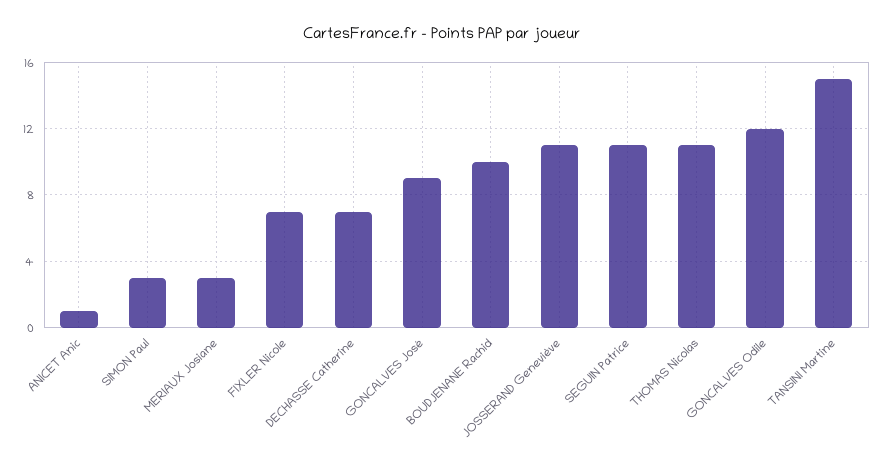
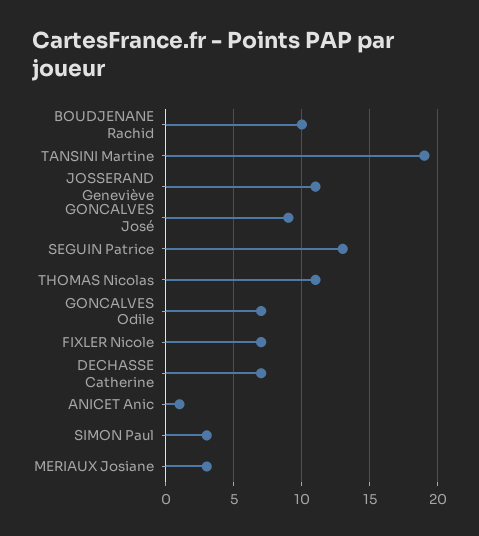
  {
    "ANICET Anic": 1,
    "SIMON Paul": 3,
    "MERIAUX Josiane": 3,
    "FIXLER Nicole": 7,
    "DECHASSE Catherine": 7,
    "GONCALVES José": 9,
    "BOUDJENANE Rachid": 10,
    "JOSSERAND Geneviève": 11,
-   "SEGUIN Patrice": 11,
+   "SEGUIN Patrice": 13,
    "THOMAS Nicolas": 11,
-   "GONCALVES Odile": 12,
+   "GONCALVES Odile": 7,
-   "TANSINI Martine": 15
+   "TANSINI Martine": 19
  }

